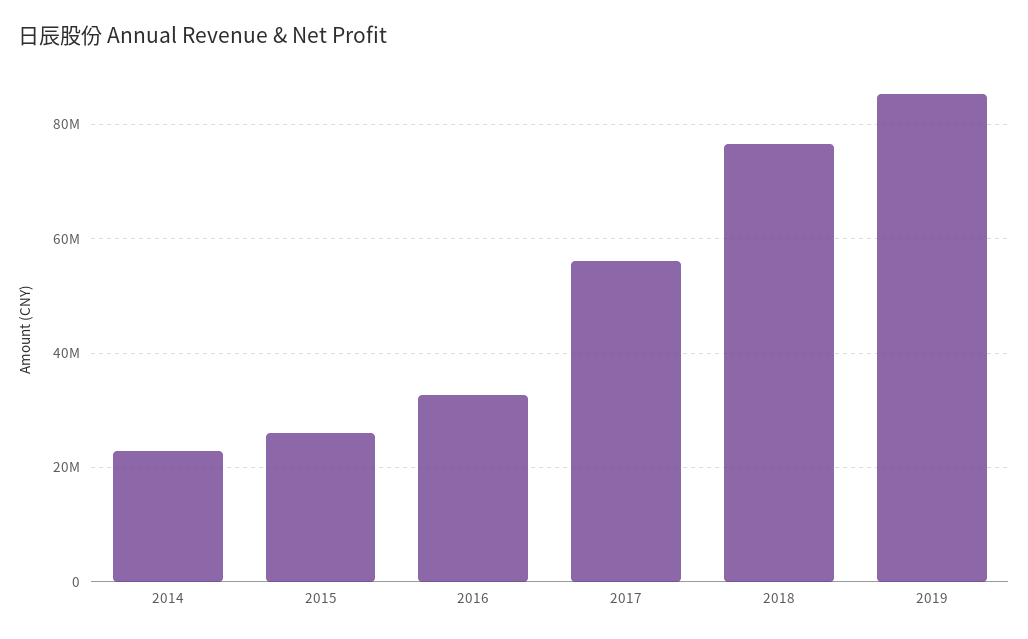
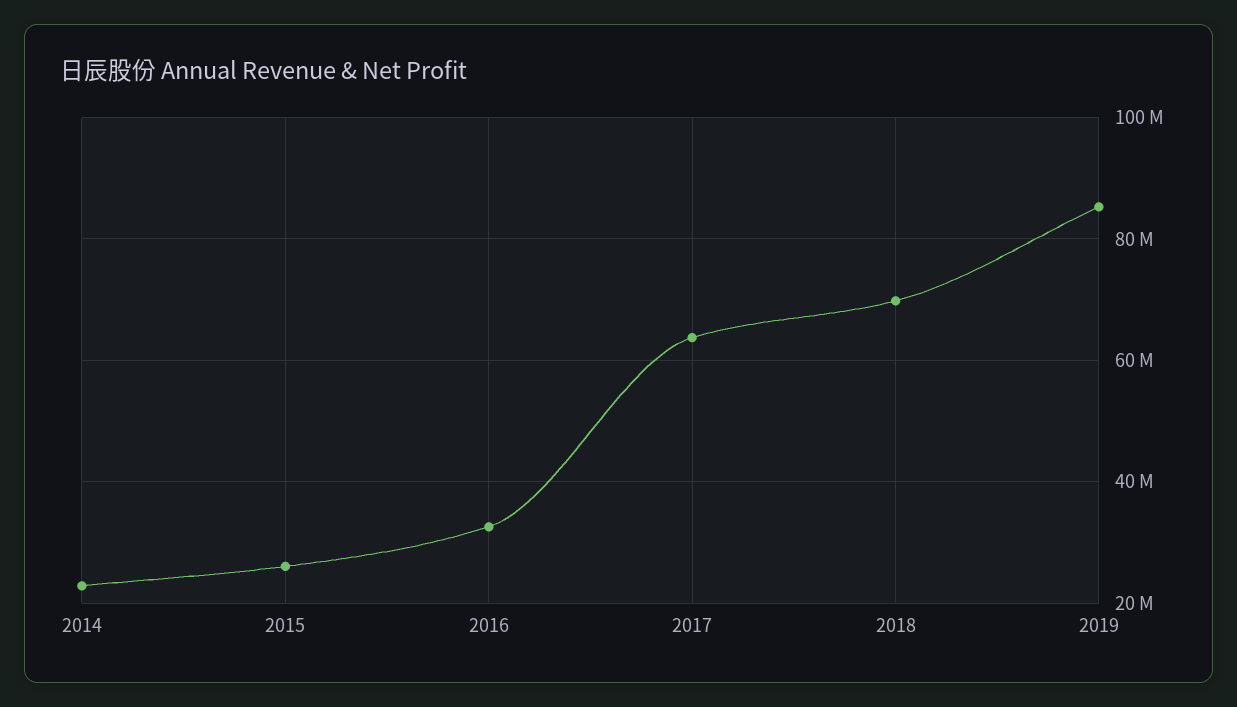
  {
    "2014": 22000000,
    "2015": 26000000,
    "2016": 32000000,
-   "2017": 56000000,
+   "2017": 64000000,
-   "2018": 76000000,
+   "2018": 70000000,
    "2019": 86000000
  }

